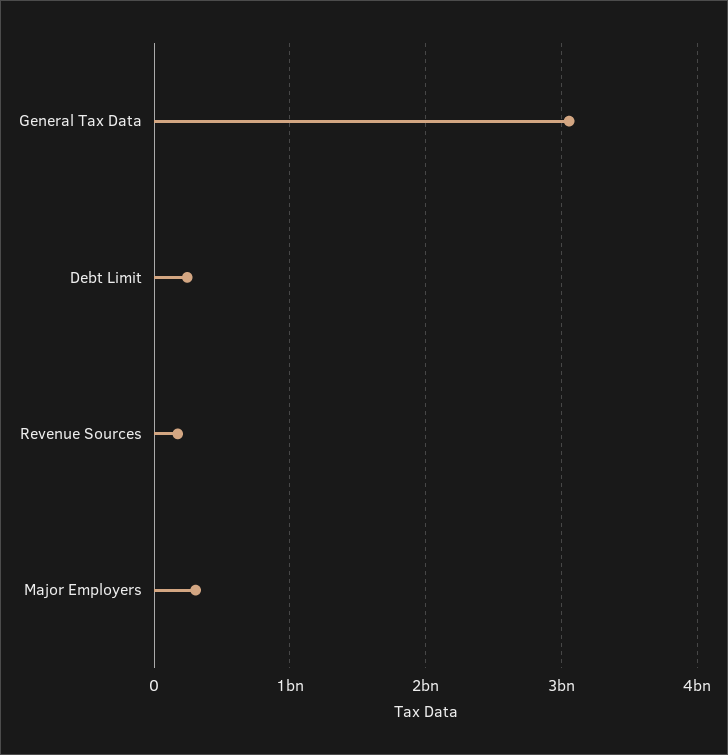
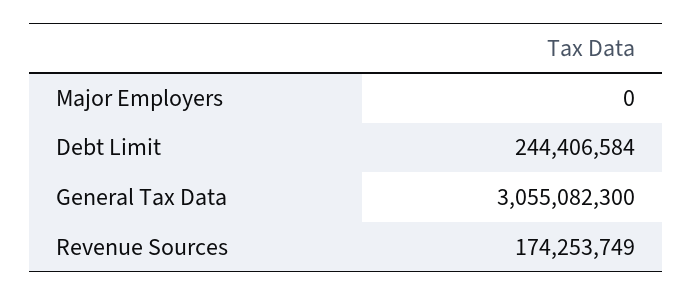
  {
    "General Tax Data": 3055082300,
    "Debt Limit": 244406584,
    "Revenue Sources": 174253749,
-   "Major Employers": 300000000
+   "Major Employers": 0
  }

